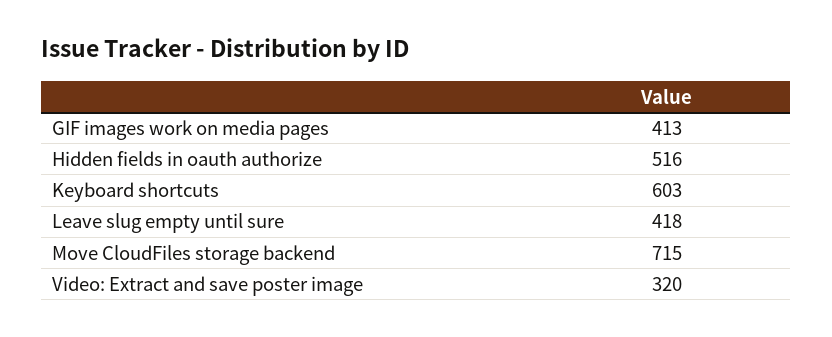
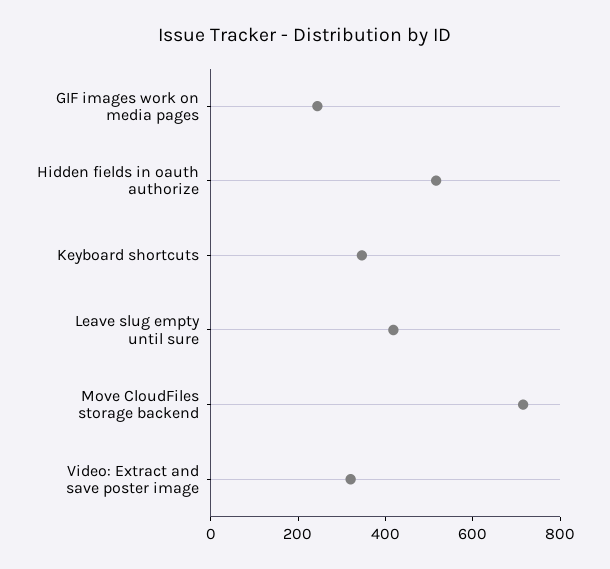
  {
-   "GIF images work on media pages": 413,
+   "GIF images work on media pages": 250,
    "Hidden fields in oauth authorize": 516,
-   "Keyboard shortcuts": 603,
+   "Keyboard shortcuts": 350,
    "Leave slug empty until sure": 418,
    "Move CloudFiles storage backend": 715,
    "Video: Extract and save poster image": 320
  }

